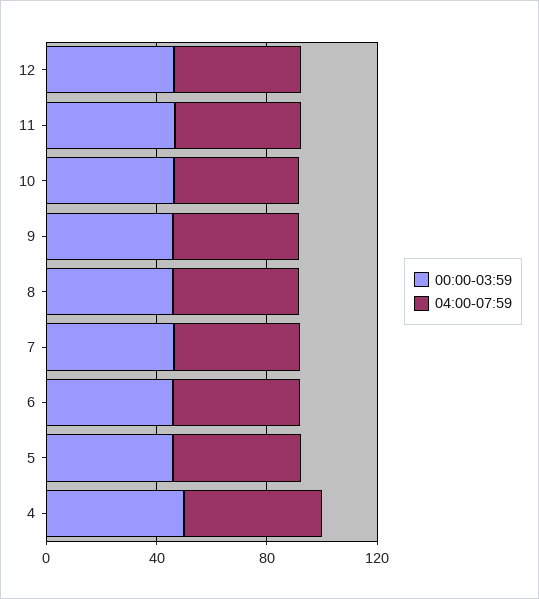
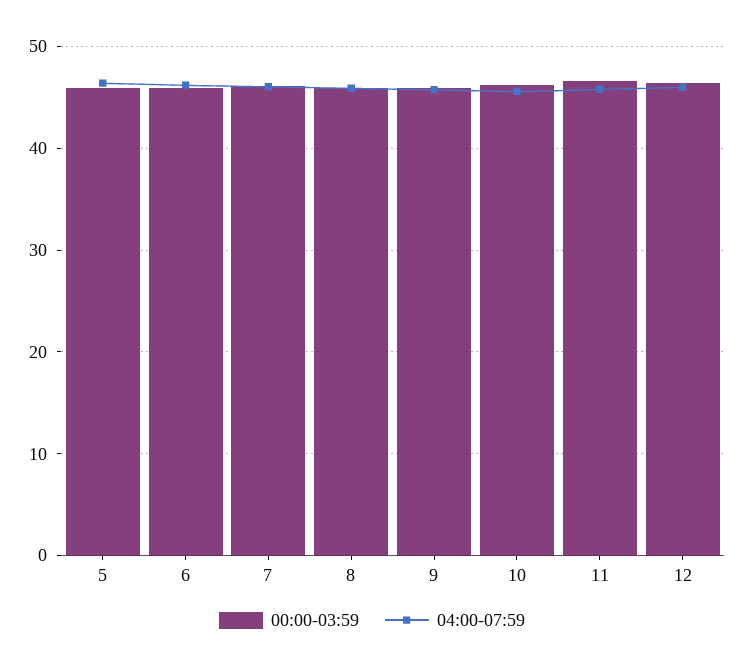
  {
    "00:00-03:59": {
      "12": 46,
      "11": 47,
      "10": 46,
      "9": 46,
      "8": 46,
      "7": 46,
      "6": 46,
-     "5": 46,
+     "5": 46
-     "4": 50
    },
    "04:00-07:59": {
      "12": 46,
      "11": 46,
      "10": 46,
      "9": 46,
      "8": 46,
      "7": 46,
      "6": 46,
-     "5": 46,
+     "5": 46
-     "4": 50
    }
  }

